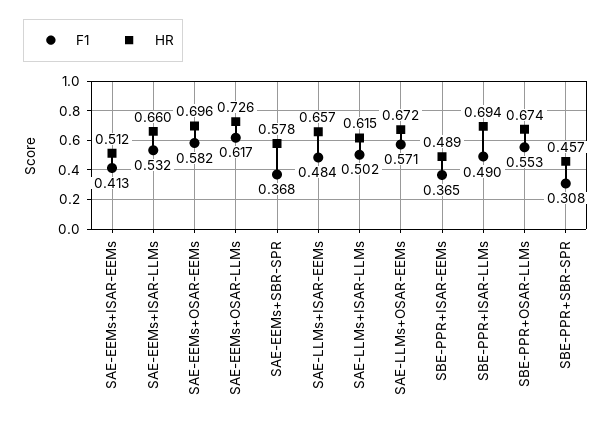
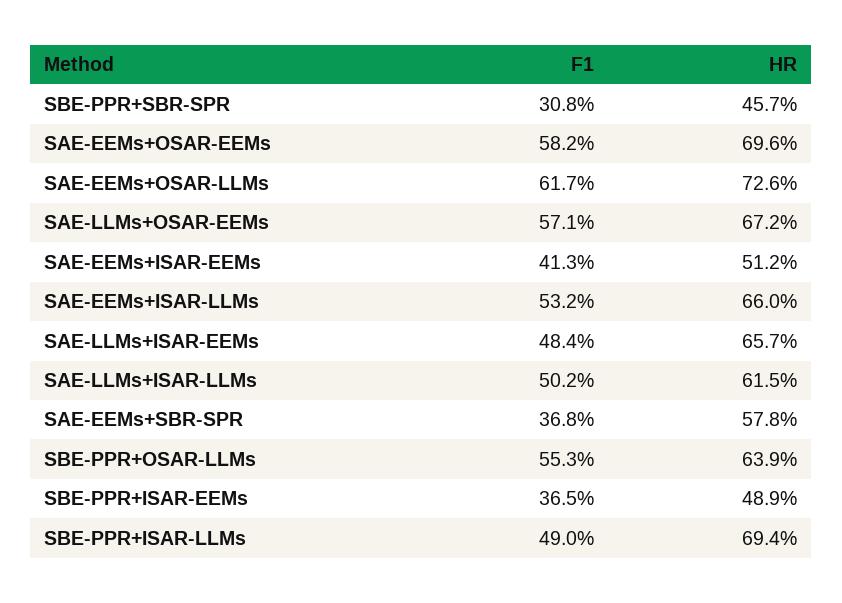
  {
    "F1": {
      "SAE-EEMs+ISAR-EEMs": 0.413,
      "SAE-EEMs+ISAR-LLMs": 0.532,
      "SAE-EEMs+OSAR-EEMs": 0.582,
      "SAE-EEMs+OSAR-LLMs": 0.617,
      "SAE-EEMs+SBR-SPR": 0.368,
      "SAE-LLMs+ISAR-EEMs": 0.484,
      "SAE-LLMs+ISAR-LLMs": 0.502,
      "SAE-LLMs+OSAR-EEMs": 0.571,
      "SBE-PPR+ISAR-EEMs": 0.365,
      "SBE-PPR+ISAR-LLMs": 0.49,
      "SBE-PPR+OSAR-LLMs": 0.553,
      "SBE-PPR+SBR-SPR": 0.308
    },
    "HR": {
      "SAE-EEMs+ISAR-EEMs": 0.512,
      "SAE-EEMs+ISAR-LLMs": 0.66,
      "SAE-EEMs+OSAR-EEMs": 0.696,
      "SAE-EEMs+OSAR-LLMs": 0.726,
      "SAE-EEMs+SBR-SPR": 0.578,
      "SAE-LLMs+ISAR-EEMs": 0.657,
      "SAE-LLMs+ISAR-LLMs": 0.615,
      "SAE-LLMs+OSAR-EEMs": 0.672,
      "SBE-PPR+ISAR-EEMs": 0.489,
      "SBE-PPR+ISAR-LLMs": 0.694,
-     "SBE-PPR+OSAR-LLMs": 0.674,
+     "SBE-PPR+OSAR-LLMs": 0.639,
      "SBE-PPR+SBR-SPR": 0.457
    }
  }

